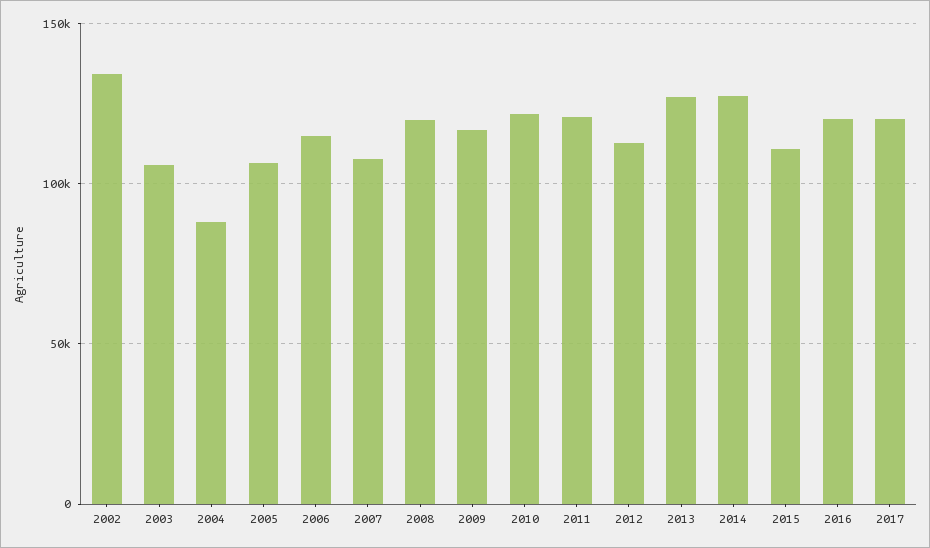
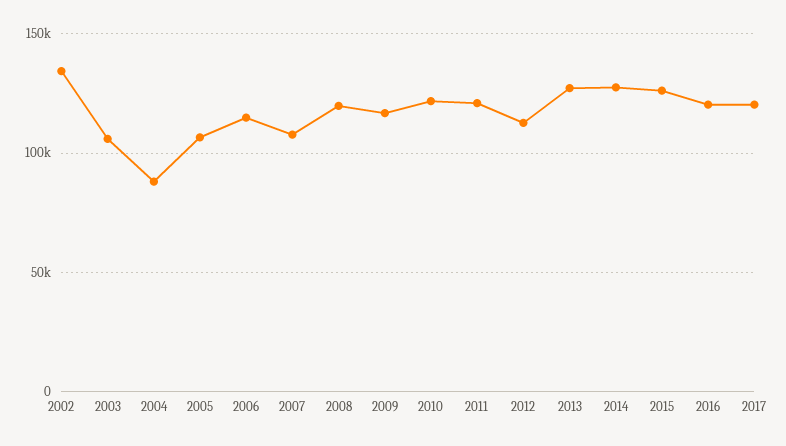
  {
    "2002": 135000,
    "2003": 105000,
    "2004": 90000,
    "2005": 105000,
    "2006": 115000,
    "2007": 110000,
    "2008": 120000,
    "2009": 115000,
    "2010": 120000,
    "2011": 120000,
    "2012": 115000,
    "2013": 125000,
    "2014": 125000,
-   "2015": 110000,
+   "2015": 125000,
    "2016": 120000,
    "2017": 120000
  }

